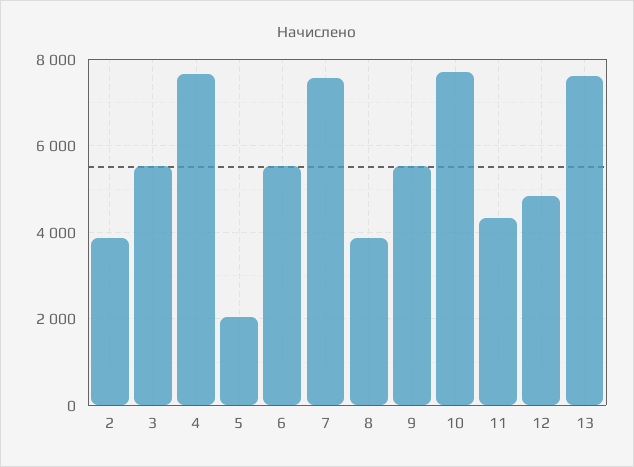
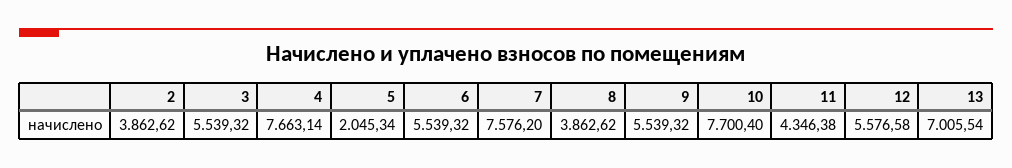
  {
    "2": 3862.62,
    "3": 5539.32,
    "4": 7663.14,
    "5": 2045.34,
    "6": 5539.32,
    "7": 7576.2,
    "8": 3862.62,
    "9": 5539.32,
    "10": 7700.4,
    "11": 4346.38,
-   "12": 4800,
+   "12": 5576.58,
-   "13": 7600
+   "13": 7005.54
  }

